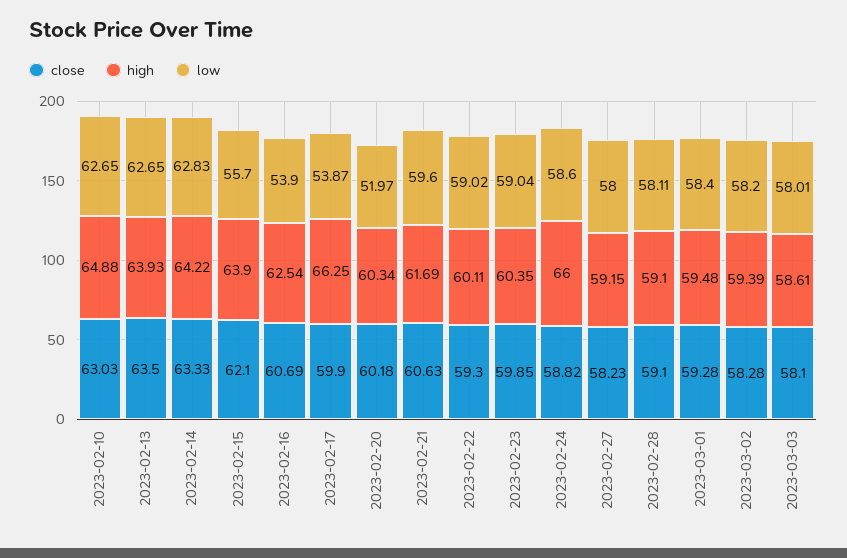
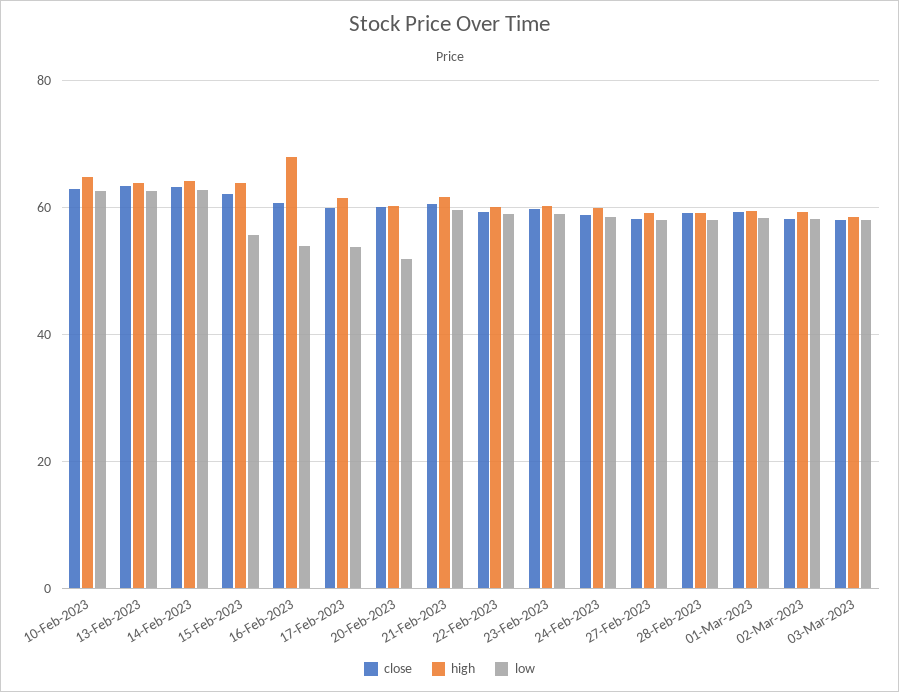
  {
    "close": {
      "2023-02-10": 63.03,
      "2023-02-13": 63.5,
      "2023-02-14": 63.33,
      "2023-02-15": 62.1,
      "2023-02-16": 60.69,
      "2023-02-17": 59.9,
      "2023-02-20": 60.18,
      "2023-02-21": 60.63,
      "2023-02-22": 59.3,
      "2023-02-23": 59.85,
      "2023-02-24": 58.82,
      "2023-02-27": 58.23,
      "2023-02-28": 59.1,
      "2023-03-01": 59.28,
      "2023-03-02": 58.28,
      "2023-03-03": 58.1
    },
    "high": {
      "2023-02-10": 64.88,
      "2023-02-13": 63.93,
      "2023-02-14": 64.22,
      "2023-02-15": 63.9,
-     "2023-02-16": 62.54,
+     "2023-02-16": 68,
-     "2023-02-17": 66.25,
+     "2023-02-17": 62,
      "2023-02-20": 60.34,
      "2023-02-21": 61.69,
      "2023-02-22": 60.11,
      "2023-02-23": 60.35,
-     "2023-02-24": 66,
+     "2023-02-24": 60,
      "2023-02-27": 59.15,
      "2023-02-28": 59.1,
      "2023-03-01": 59.48,
      "2023-03-02": 59.39,
      "2023-03-03": 58.61
    },
    "low": {
      "2023-02-10": 62.65,
      "2023-02-13": 62.65,
      "2023-02-14": 62.83,
      "2023-02-15": 55.7,
      "2023-02-16": 53.9,
      "2023-02-17": 53.87,
      "2023-02-20": 51.97,
      "2023-02-21": 59.6,
      "2023-02-22": 59.02,
      "2023-02-23": 59.04,
      "2023-02-24": 58.6,
      "2023-02-27": 58,
      "2023-02-28": 58.11,
      "2023-03-01": 58.4,
      "2023-03-02": 58.2,
      "2023-03-03": 58.01
    }
  }

